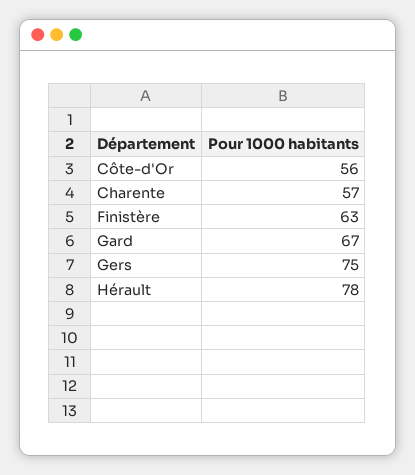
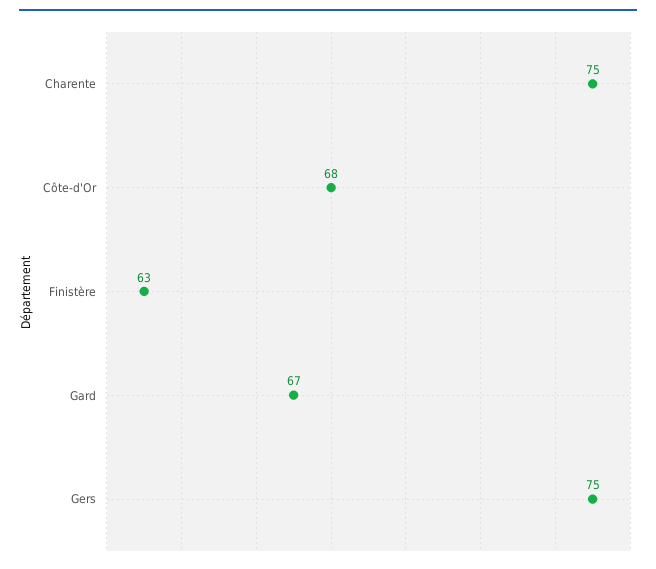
  {
-   "Côte-d'Or": 56,
+   "Côte-d'Or": 68,
-   "Charente": 57,
+   "Charente": 75,
    "Finistère": 63,
    "Gard": 67,
-   "Gers": 75,
+   "Gers": 75
-   "Hérault": 78
  }

